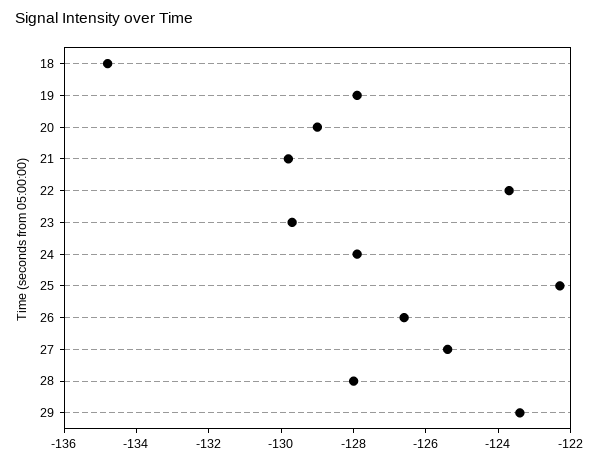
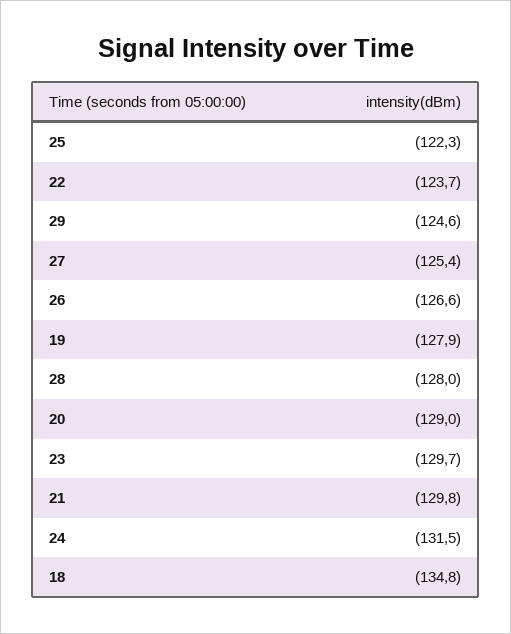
  {
    "18": -134.8,
    "19": -127.9,
    "20": -129,
    "21": -129.8,
    "22": -123.7,
    "23": -129.7,
-   "24": -128,
+   "24": -131.5,
    "25": -122.3,
    "26": -126.6,
    "27": -125.4,
    "28": -128,
-   "29": -123.5
+   "29": -124.6
  }

